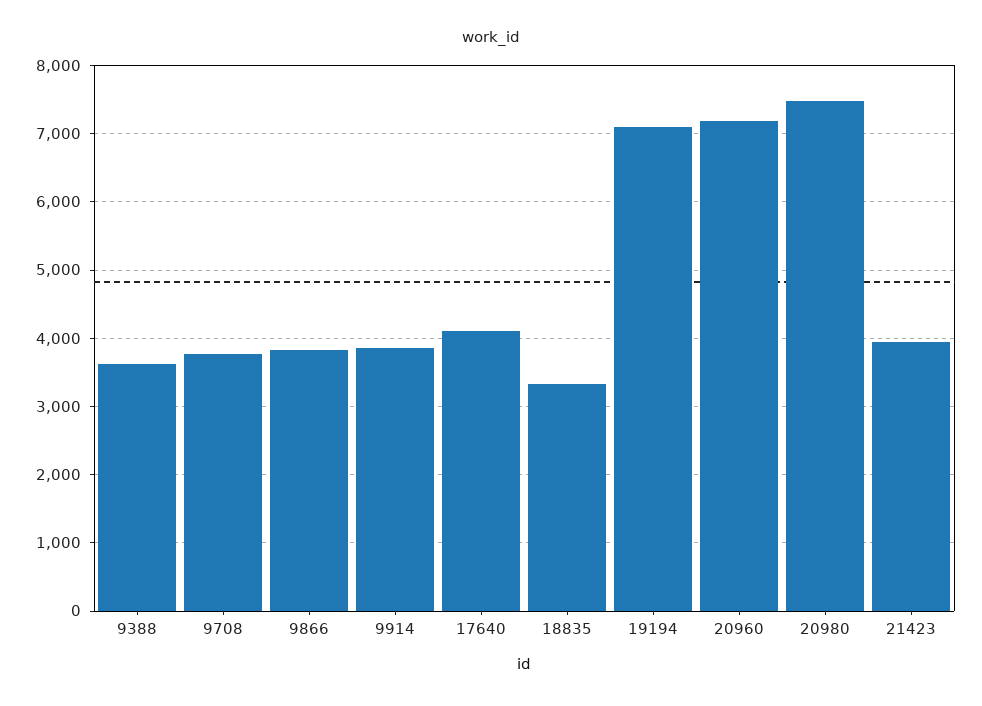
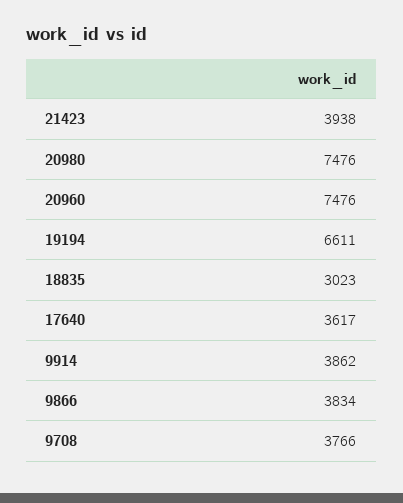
  {
-   "9388": 3600,
    "9708": 3766,
    "9866": 3834,
    "9914": 3862,
-   "17640": 4100,
+   "17640": 3617,
-   "18835": 3300,
+   "18835": 3023,
-   "19194": 7100,
+   "19194": 6611,
-   "20960": 7200,
+   "20960": 7476,
    "20980": 7476,
    "21423": 3938
  }

